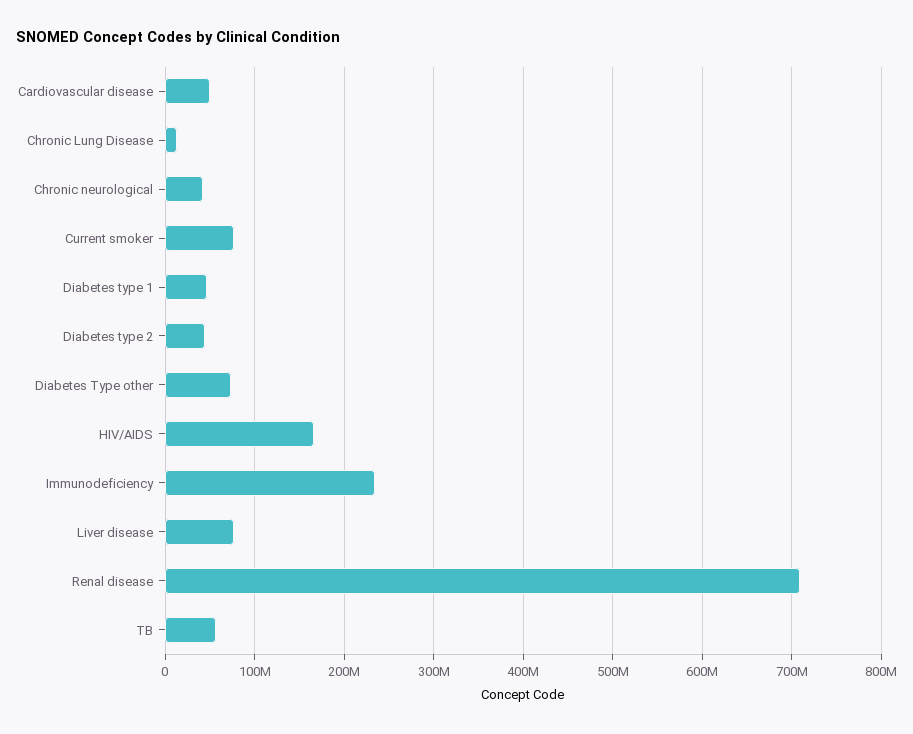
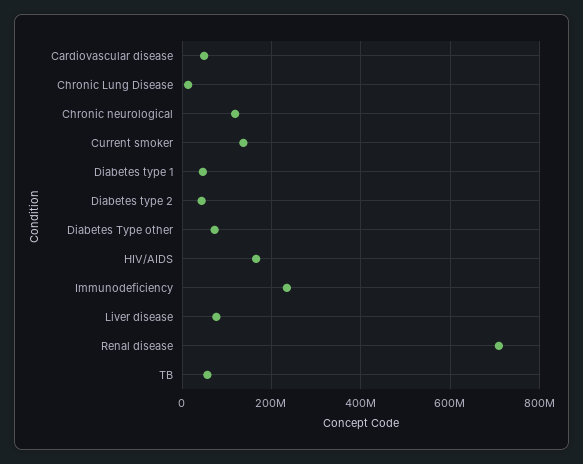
  {
    "Cardiovascular disease": 50000000,
    "Chronic Lung Disease": 10000000,
-   "Chronic neurological": 40000000,
+   "Chronic neurological": 120000000,
-   "Current smoker": 80000000,
+   "Current smoker": 140000000,
    "Diabetes type 1": 50000000,
    "Diabetes type 2": 40000000,
    "Diabetes Type other": 70000000,
    "HIV/AIDS": 170000000,
    "Immunodeficiency": 230000000,
    "Liver disease": 80000000,
    "Renal disease": 710000000,
    "TB": 60000000
  }

